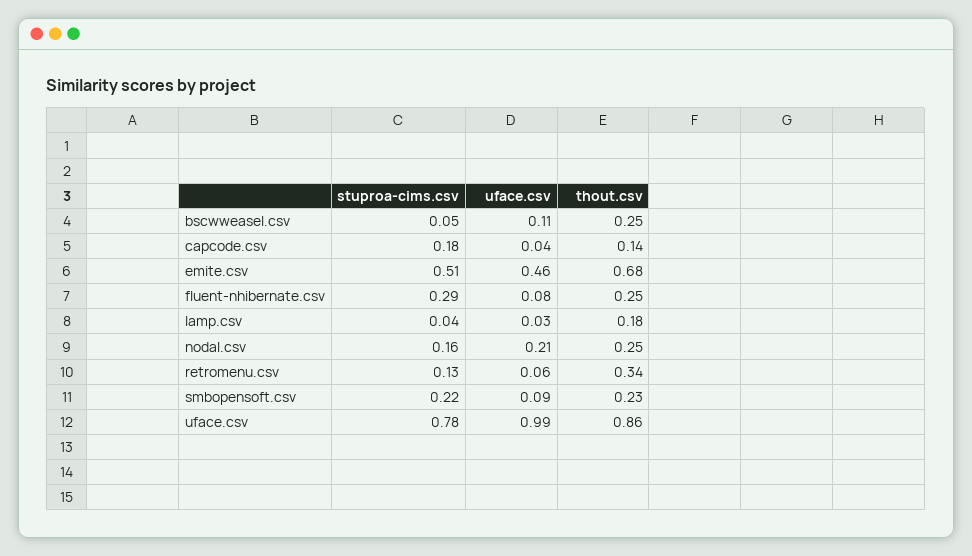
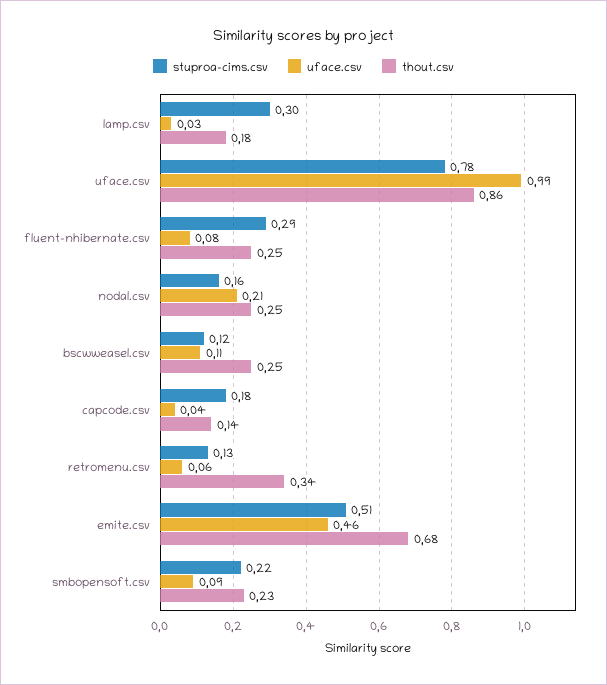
  {
    "stuproa-cims.csv": {
-     "bscwweasel.csv": 0.05,
+     "bscwweasel.csv": 0.12,
      "capcode.csv": 0.18,
      "emite.csv": 0.51,
      "fluent-nhibernate.csv": 0.29,
-     "lamp.csv": 0.04,
+     "lamp.csv": 0.3,
      "nodal.csv": 0.16,
      "retromenu.csv": 0.13,
      "smbopensoft.csv": 0.22,
      "uface.csv": 0.78
    },
    "uface.csv": {
      "bscwweasel.csv": 0.11,
      "capcode.csv": 0.04,
      "emite.csv": 0.46,
      "fluent-nhibernate.csv": 0.08,
      "lamp.csv": 0.03,
      "nodal.csv": 0.21,
      "retromenu.csv": 0.06,
      "smbopensoft.csv": 0.09,
      "uface.csv": 0.99
    },
    "thout.csv": {
      "bscwweasel.csv": 0.25,
      "capcode.csv": 0.14,
      "emite.csv": 0.68,
      "fluent-nhibernate.csv": 0.25,
      "lamp.csv": 0.18,
      "nodal.csv": 0.25,
      "retromenu.csv": 0.34,
      "smbopensoft.csv": 0.23,
      "uface.csv": 0.86
    }
  }

